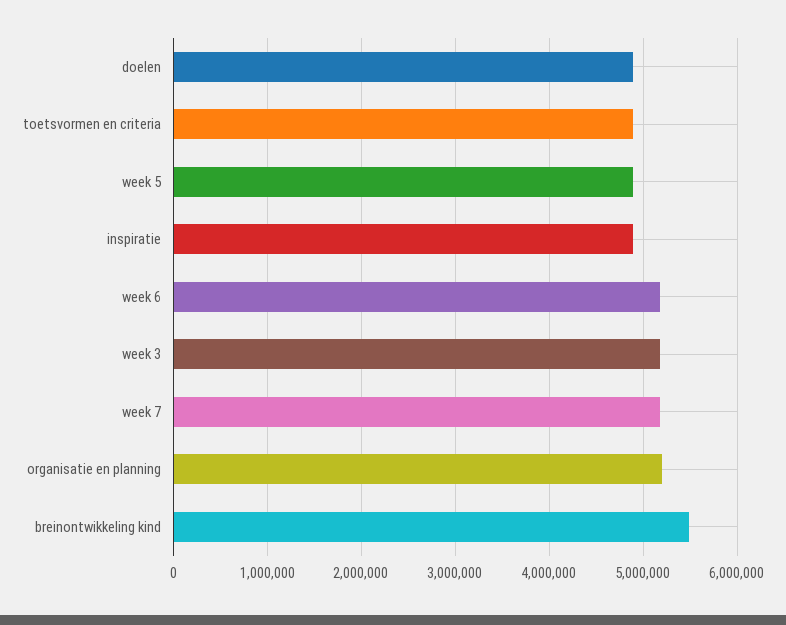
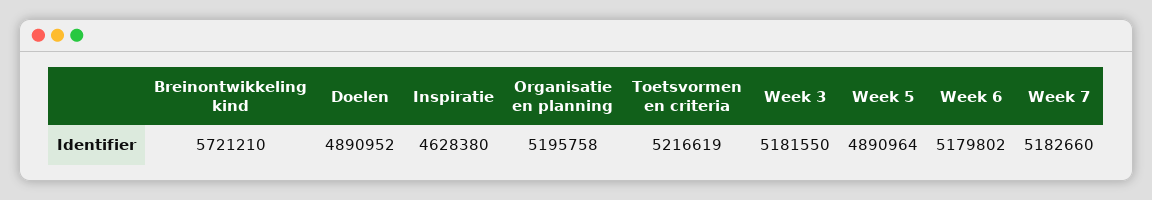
  {
    "doelen": 4890952,
-   "toetsvormen en criteria": 4900000,
+   "toetsvormen en criteria": 5216619,
    "week 5": 4890964,
-   "inspiratie": 4900000,
+   "inspiratie": 4628380,
    "week 6": 5179802,
    "week 3": 5181550,
    "week 7": 5182660,
    "organisatie en planning": 5195758,
-   "breinontwikkeling kind": 5500000
+   "breinontwikkeling kind": 5721210
  }

